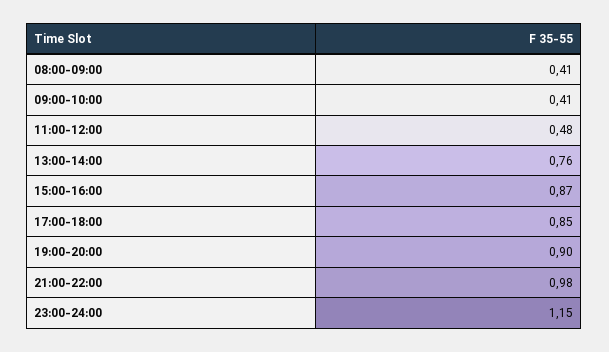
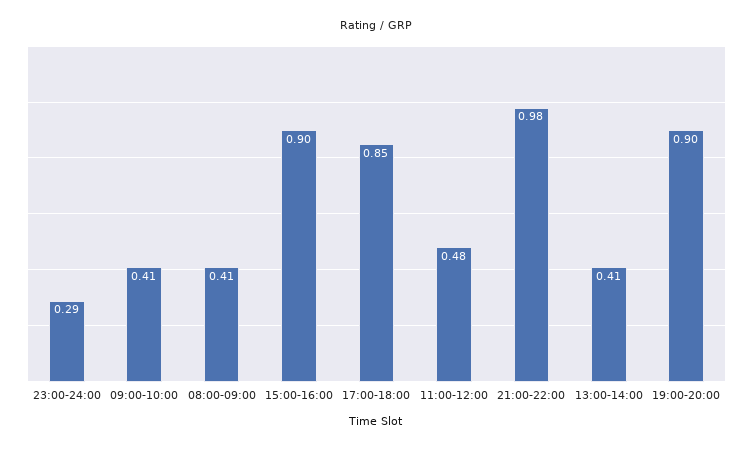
  {
    "08:00-09:00": 0.41,
    "09:00-10:00": 0.41,
    "11:00-12:00": 0.48,
-   "13:00-14:00": 0.76,
+   "13:00-14:00": 0.41,
-   "15:00-16:00": 0.87,
+   "15:00-16:00": 0.9,
    "17:00-18:00": 0.85,
    "19:00-20:00": 0.9,
    "21:00-22:00": 0.98,
-   "23:00-24:00": 1.15
+   "23:00-24:00": 0.29
  }

